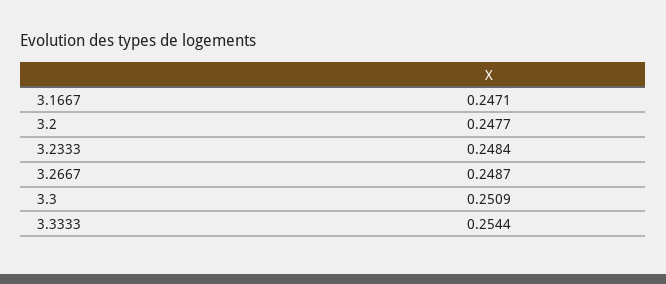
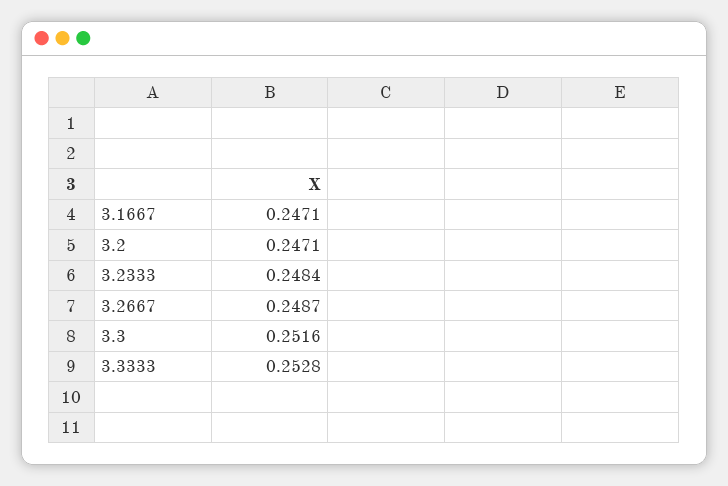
  {
    "3.1667": 0.2471,
-   "3.2": 0.2477,
+   "3.2": 0.2471,
    "3.2333": 0.2484,
    "3.2667": 0.2487,
-   "3.3": 0.2509,
+   "3.3": 0.2516,
-   "3.3333": 0.2544
+   "3.3333": 0.2528
  }

